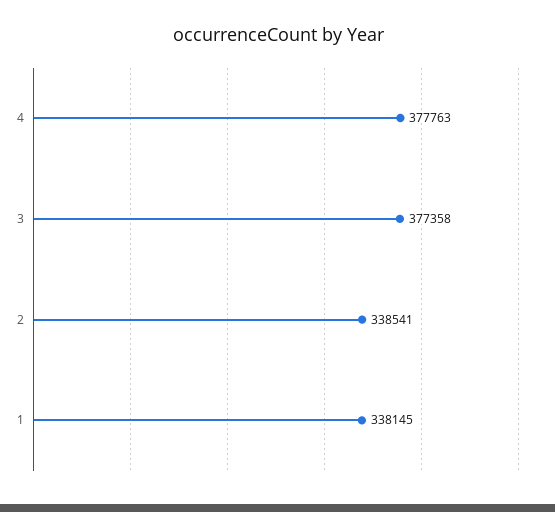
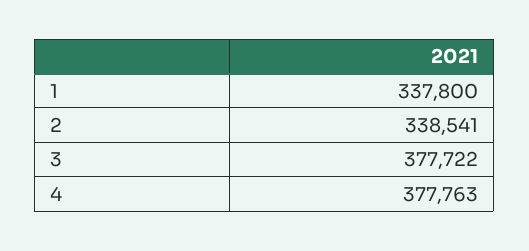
  {
    "4": 377763,
-   "3": 377358,
+   "3": 377722,
    "2": 338541,
-   "1": 338145
+   "1": 337800
  }

